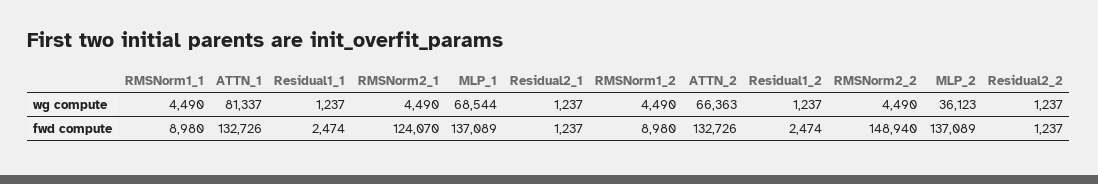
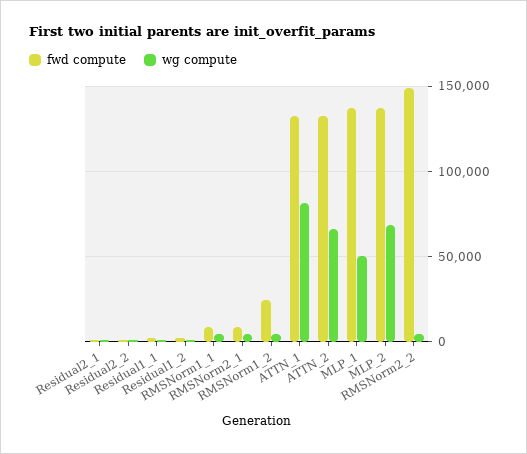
  {
    "wg compute": {
      "RMSNorm1_1": 4490,
      "ATTN_1": 81337,
      "Residual1_1": 1237,
      "RMSNorm2_1": 4490,
-     "MLP_1": 68544,
+     "MLP_1": 50000,
      "Residual2_1": 1237,
      "RMSNorm1_2": 4490,
      "ATTN_2": 66363,
      "Residual1_2": 1237,
      "RMSNorm2_2": 4490,
-     "MLP_2": 36123,
+     "MLP_2": 70000,
      "Residual2_2": 1237
    },
    "fwd compute": {
      "RMSNorm1_1": 8980,
      "ATTN_1": 132726,
      "Residual1_1": 2474,
-     "RMSNorm2_1": 124070,
+     "RMSNorm2_1": 10000,
      "MLP_1": 137089,
      "Residual2_1": 1237,
-     "RMSNorm1_2": 8980,
+     "RMSNorm1_2": 25000,
      "ATTN_2": 132726,
      "Residual1_2": 2474,
      "RMSNorm2_2": 148940,
      "MLP_2": 137089,
      "Residual2_2": 1237
    }
  }

